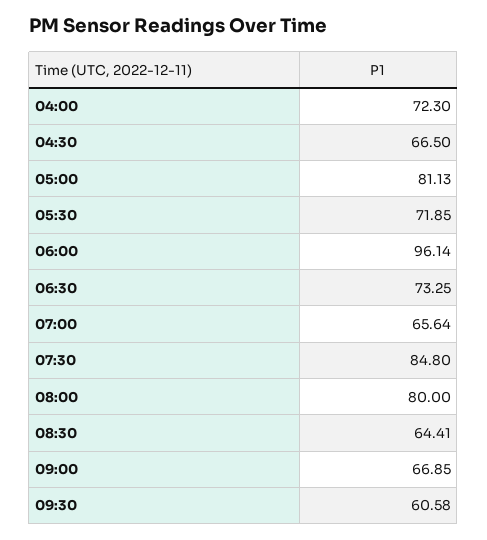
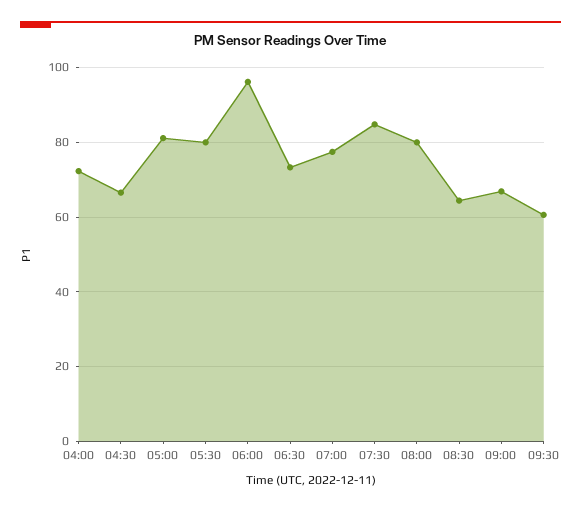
  {
    "04:00": 72.3,
    "04:30": 66.5,
    "05:00": 81.13,
-   "05:30": 71.85,
+   "05:30": 80,
    "06:00": 96.14,
    "06:30": 73.25,
-   "07:00": 65.64,
+   "07:00": 78,
    "07:30": 84.8,
    "08:00": 80,
    "08:30": 64.41,
    "09:00": 66.85,
    "09:30": 60.58
  }

